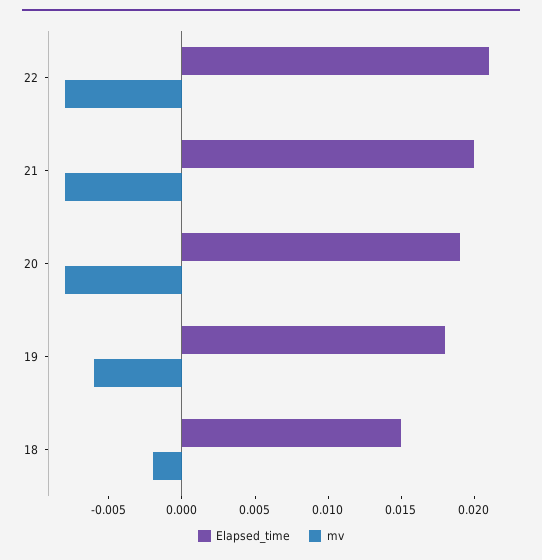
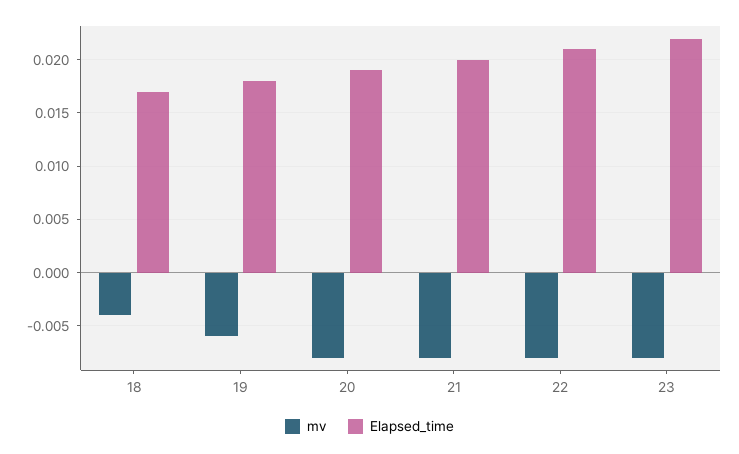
  {
    "Elapsed_time": {
      "22": 0.021,
      "21": 0.02,
      "20": 0.019,
      "19": 0.018,
-     "18": 0.015
+     "18": 0.017,
+     "23": 0.022
    },
    "mv": {
      "22": -0.008,
      "21": -0.008,
      "20": -0.008,
      "19": -0.006,
-     "18": -0.002
+     "18": -0.004,
+     "23": -0.008
    }
  }

